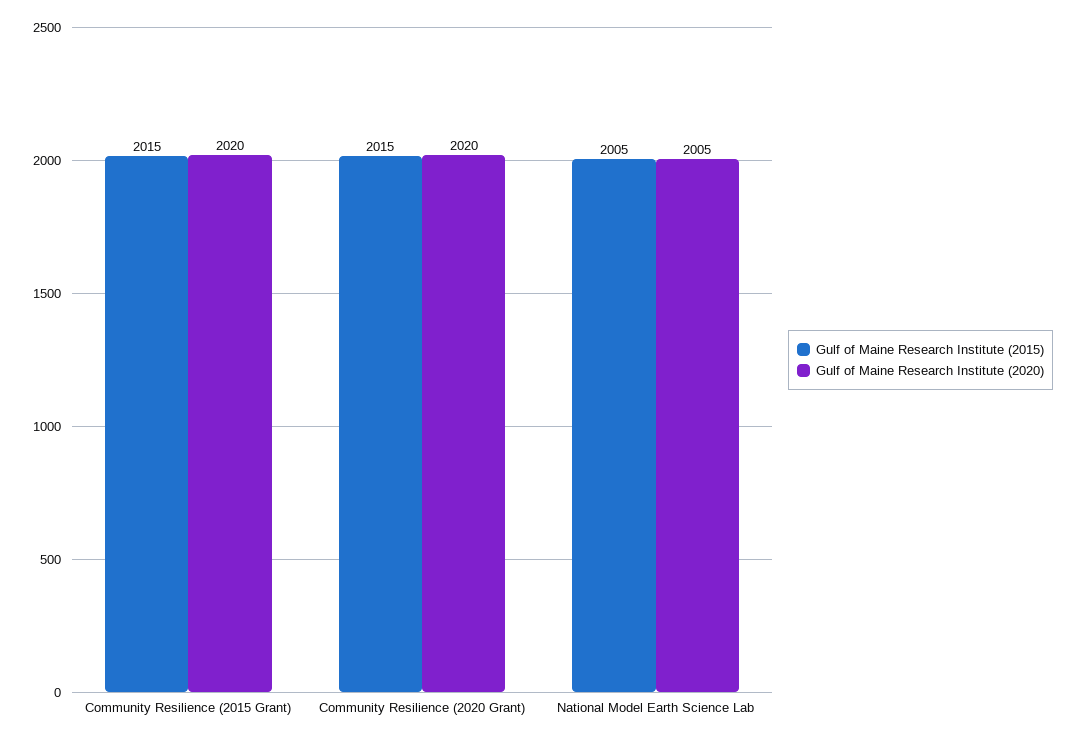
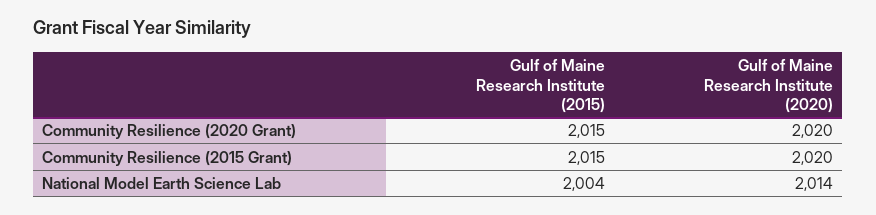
  {
    "Gulf of Maine Research Institute (2015)": {
      "Community Resilience (2015 Grant)": 2015,
      "Community Resilience (2020 Grant)": 2015,
-     "National Model Earth Science Lab": 2005
+     "National Model Earth Science Lab": 2004
    },
    "Gulf of Maine Research Institute (2020)": {
      "Community Resilience (2015 Grant)": 2020,
      "Community Resilience (2020 Grant)": 2020,
-     "National Model Earth Science Lab": 2005
+     "National Model Earth Science Lab": 2014
    }
  }

